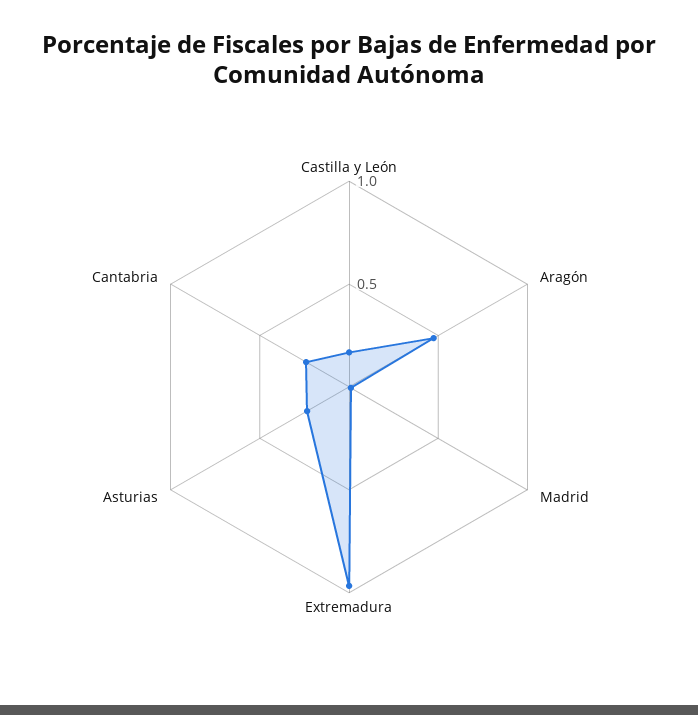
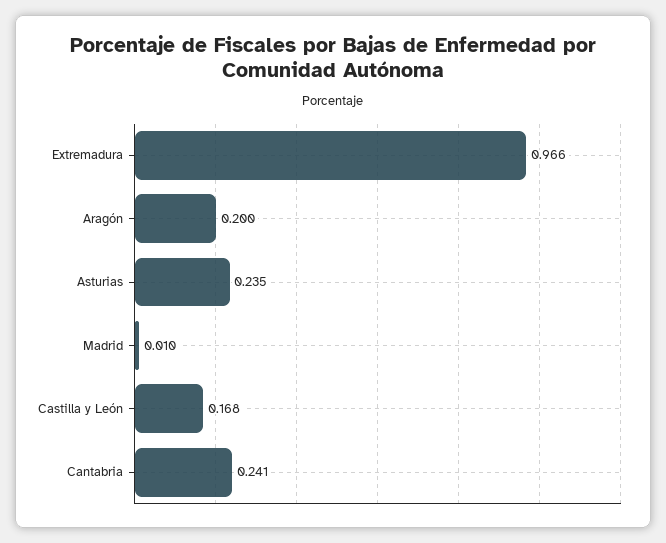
  {
    "Castilla y León": 0.168,
-   "Aragón": 0.5,
+   "Aragón": 0.2,
    "Madrid": 0.01,
    "Extremadura": 0.966,
    "Asturias": 0.235,
    "Cantabria": 0.241
  }

